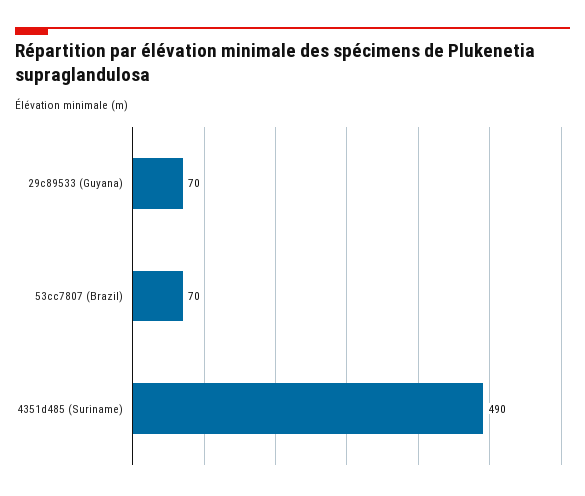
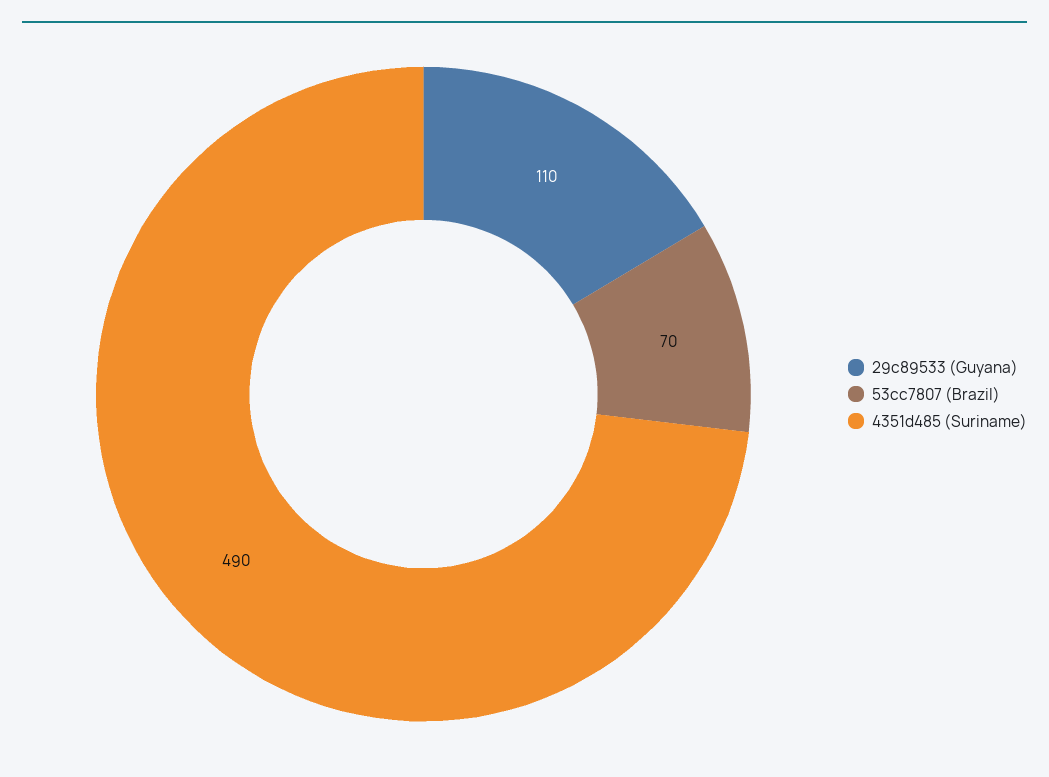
  {
-   "29c89533 (Guyana)": 70,
+   "29c89533 (Guyana)": 110,
    "53cc7807 (Brazil)": 70,
    "4351d485 (Suriname)": 490
  }

